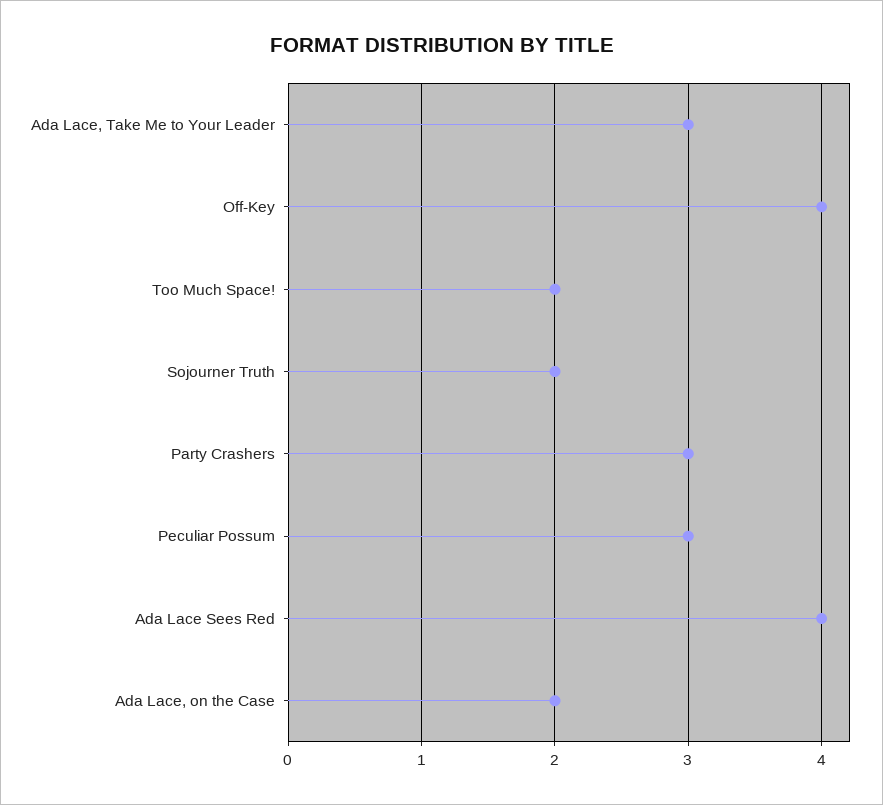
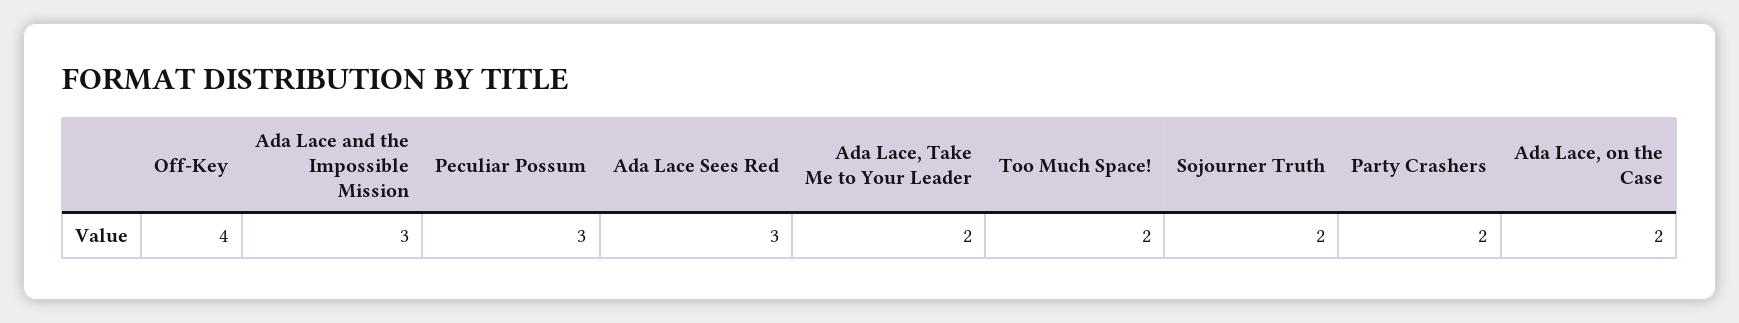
  {
-   "Ada Lace, Take Me to Your Leader": 3,
+   "Ada Lace, Take Me to Your Leader": 2,
    "Off-Key": 4,
    "Too Much Space!": 2,
    "Sojourner Truth": 2,
-   "Party Crashers": 3,
+   "Party Crashers": 2,
    "Peculiar Possum": 3,
-   "Ada Lace Sees Red": 4,
+   "Ada Lace Sees Red": 3,
-   "Ada Lace, on the Case": 2
+   "Ada Lace, on the Case": 2,
+   "Ada Lace and the Impossible Mission": 3
  }

